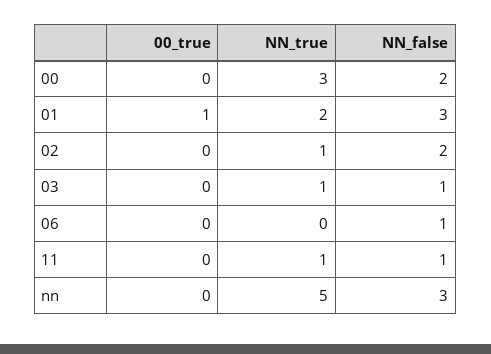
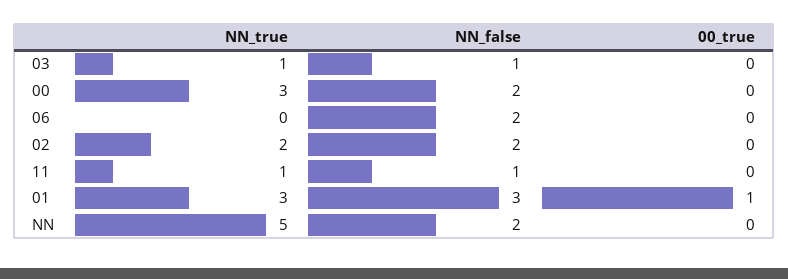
  {
    "00_true": {
      "00": 0,
      "01": 1,
      "02": 0,
      "03": 0,
      "06": 0,
      "11": 0,
      "nn": 0
    },
    "NN_true": {
      "00": 3,
-     "01": 2,
+     "01": 3,
-     "02": 1,
+     "02": 2,
      "03": 1,
      "06": 0,
      "11": 1,
      "nn": 5
    },
    "NN_false": {
      "00": 2,
      "01": 3,
      "02": 2,
      "03": 1,
-     "06": 1,
+     "06": 2,
      "11": 1,
-     "nn": 3
+     "nn": 2
    }
  }

